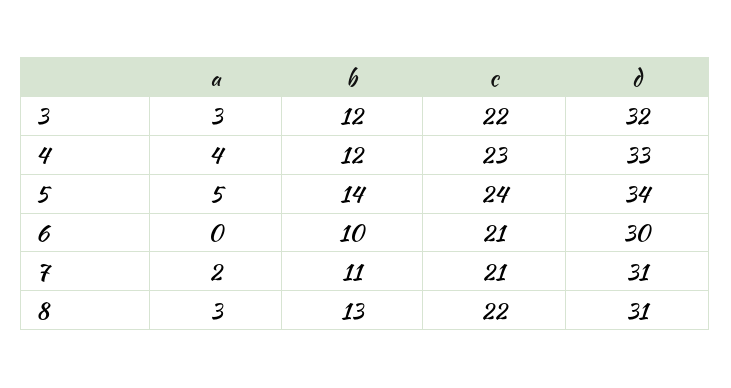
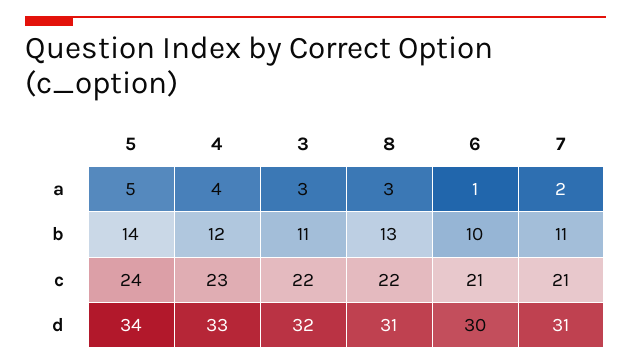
  {
    "a": {
      "3": 3,
      "4": 4,
      "5": 5,
-     "6": 0,
+     "6": 1,
      "7": 2,
      "8": 3
    },
    "b": {
-     "3": 12,
+     "3": 11,
      "4": 12,
      "5": 14,
      "6": 10,
      "7": 11,
      "8": 13
    },
    "c": {
      "3": 22,
      "4": 23,
      "5": 24,
      "6": 21,
      "7": 21,
      "8": 22
    },
    "d": {
      "3": 32,
      "4": 33,
      "5": 34,
      "6": 30,
      "7": 31,
      "8": 31
    }
  }

